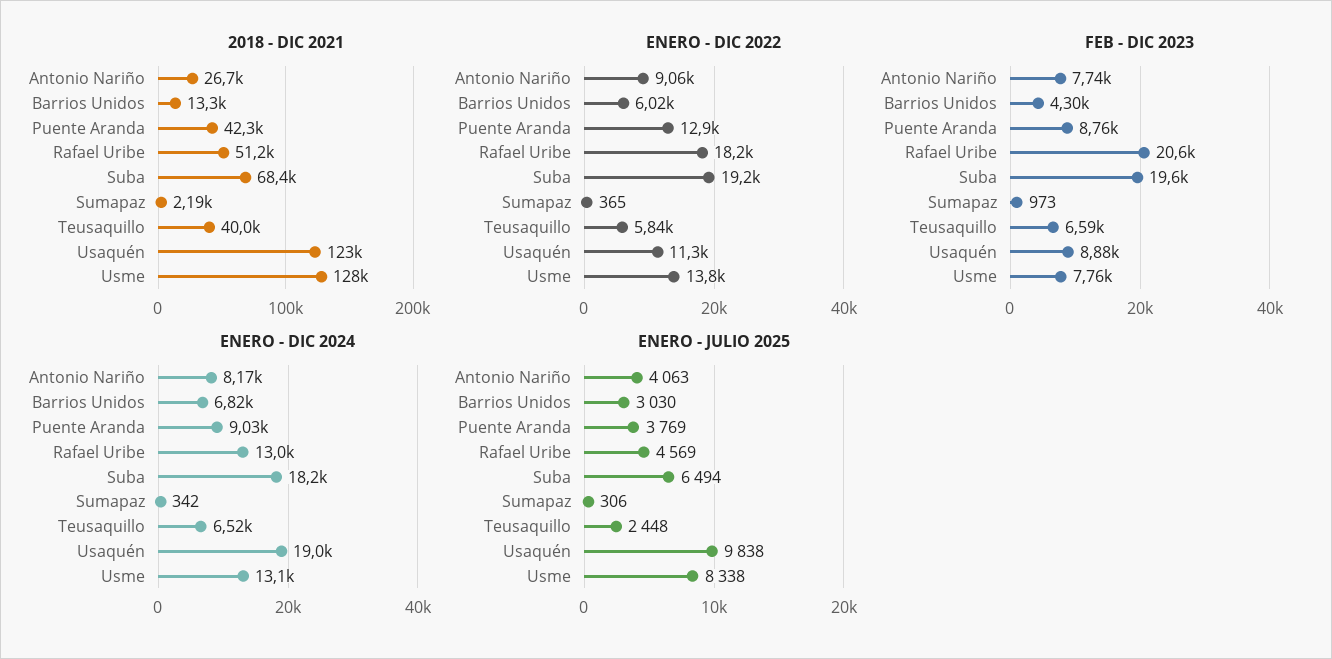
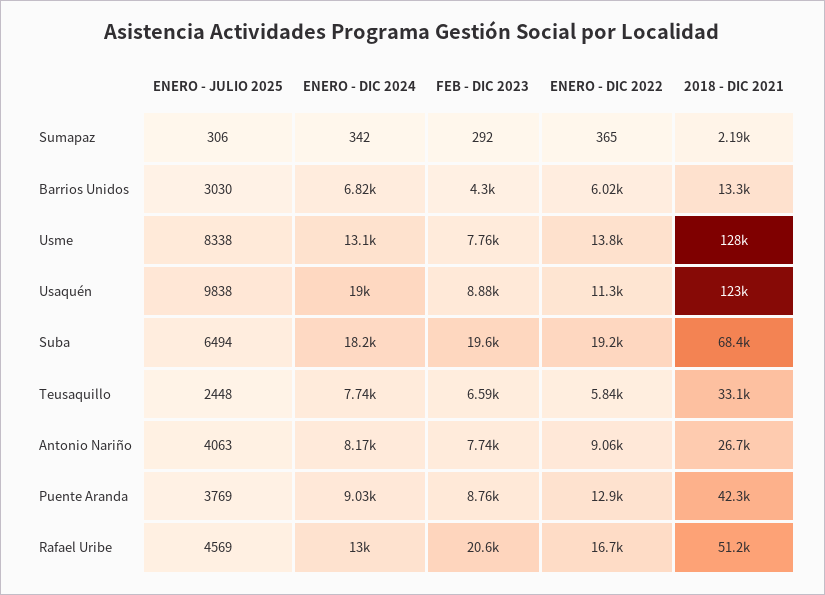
  {
    "2018 - DIC 2021": {
      "Antonio Nariño": 26700,
      "Barrios Unidos": 13300,
      "Puente Aranda": 42300,
      "Rafael Uribe": 51200,
      "Suba": 68400,
      "Sumapaz": 2190,
-     "Teusaquillo": 40000,
+     "Teusaquillo": 33100,
      "Usaquén": 123000,
      "Usme": 128000
    },
    "ENERO - DIC 2022": {
      "Antonio Nariño": 9060,
      "Barrios Unidos": 6020,
      "Puente Aranda": 12900,
-     "Rafael Uribe": 18200,
+     "Rafael Uribe": 16700,
      "Suba": 19200,
      "Sumapaz": 365,
      "Teusaquillo": 5840,
      "Usaquén": 11300,
      "Usme": 13800
    },
    "FEB - DIC 2023": {
      "Antonio Nariño": 7740,
      "Barrios Unidos": 4300,
      "Puente Aranda": 8760,
      "Rafael Uribe": 20600,
      "Suba": 19600,
-     "Sumapaz": 973,
+     "Sumapaz": 292,
      "Teusaquillo": 6590,
      "Usaquén": 8880,
      "Usme": 7760
    },
    "ENERO - DIC 2024": {
      "Antonio Nariño": 8170,
      "Barrios Unidos": 6820,
      "Puente Aranda": 9030,
      "Rafael Uribe": 13000,
      "Suba": 18200,
      "Sumapaz": 342,
-     "Teusaquillo": 6520,
+     "Teusaquillo": 7740,
      "Usaquén": 19000,
      "Usme": 13100
    },
    "ENERO - JULIO 2025": {
      "Antonio Nariño": 4063,
      "Barrios Unidos": 3030,
      "Puente Aranda": 3769,
      "Rafael Uribe": 4569,
      "Suba": 6494,
      "Sumapaz": 306,
      "Teusaquillo": 2448,
      "Usaquén": 9838,
      "Usme": 8338
    }
  }

